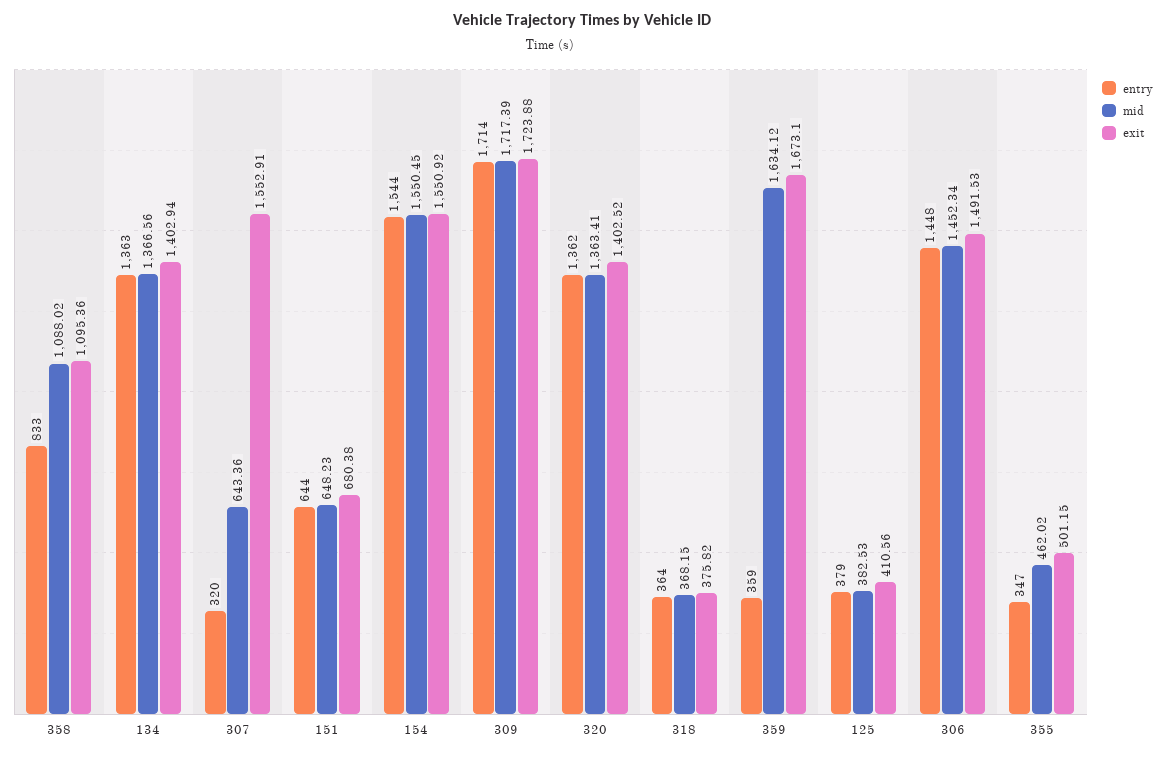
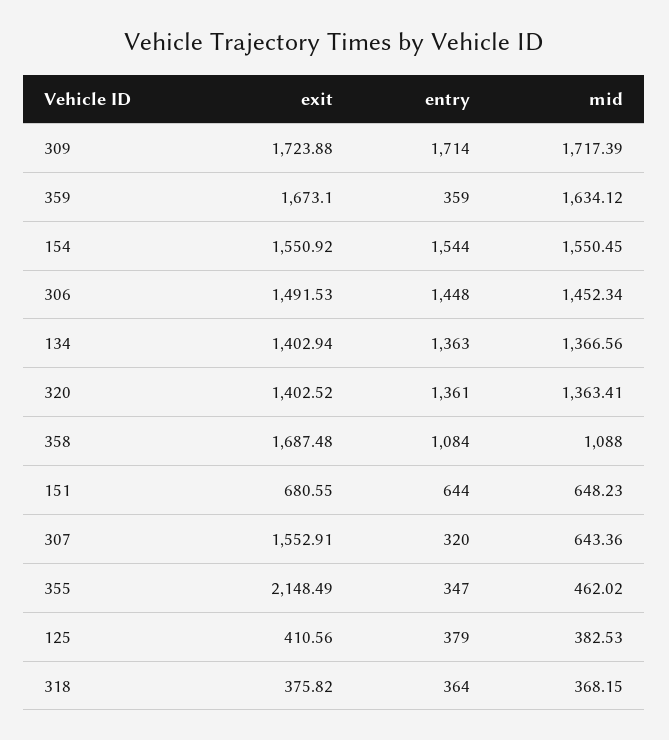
  {
    "entry": {
-     "358": 833,
+     "358": 1084,
      "134": 1363,
      "307": 320,
      "151": 644,
      "154": 1544,
      "309": 1714,
-     "320": 1362,
+     "320": 1361,
      "318": 364,
      "359": 359,
      "125": 379,
      "306": 1448,
      "355": 347
    },
    "mid": {
-     "358": 1088.02,
+     "358": 1088,
      "134": 1366.56,
      "307": 643.36,
      "151": 648.23,
      "154": 1550.45,
      "309": 1717.39,
      "320": 1363.41,
      "318": 368.15,
      "359": 1634.12,
      "125": 382.53,
      "306": 1452.34,
      "355": 462.02
    },
    "exit": {
-     "358": 1095.36,
+     "358": 1687.48,
      "134": 1402.94,
      "307": 1552.91,
-     "151": 680.38,
+     "151": 680.55,
      "154": 1550.92,
      "309": 1723.88,
      "320": 1402.52,
      "318": 375.82,
      "359": 1673.1,
      "125": 410.56,
      "306": 1491.53,
-     "355": 501.15
+     "355": 2148.49
    }
  }

